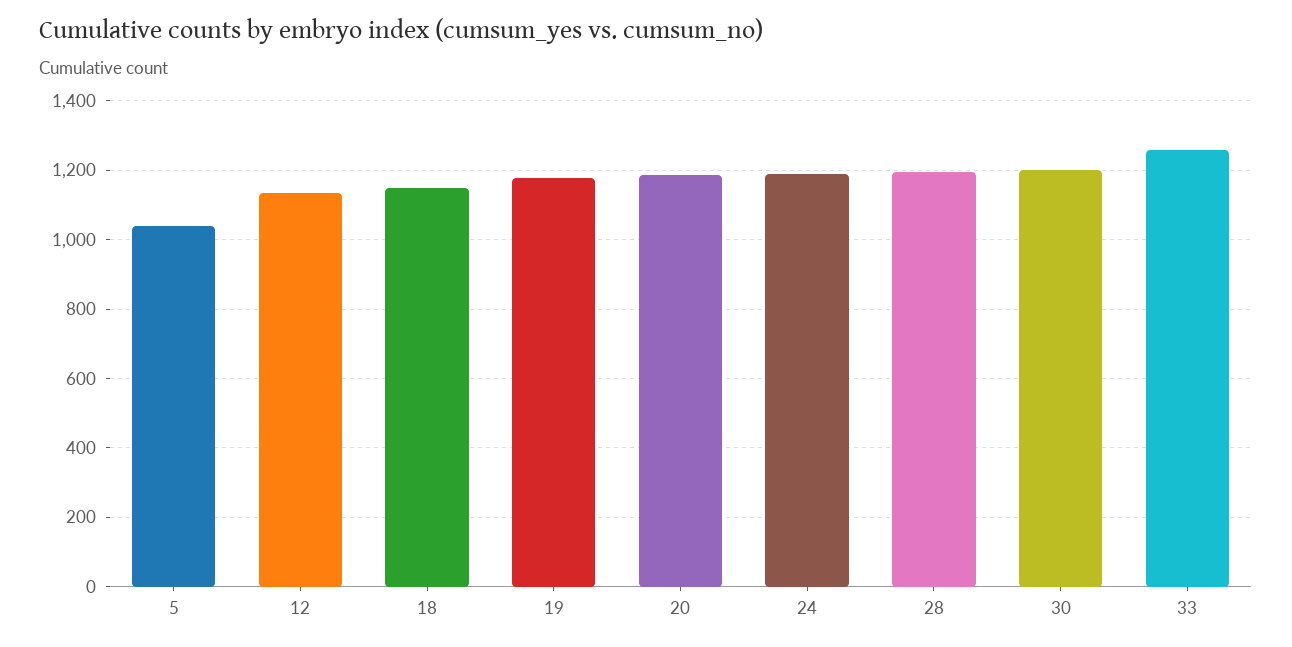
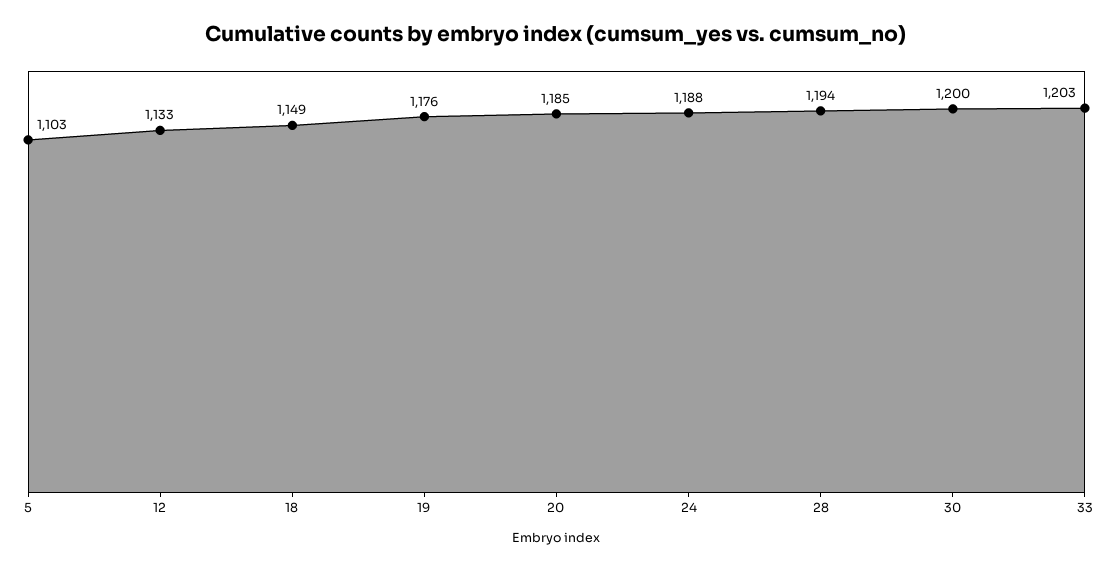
  {
-   "5": 1040,
+   "5": 1103,
    "12": 1133,
    "18": 1149,
    "19": 1176,
    "20": 1185,
    "24": 1188,
    "28": 1194,
    "30": 1200,
-   "33": 1260
+   "33": 1203
  }

